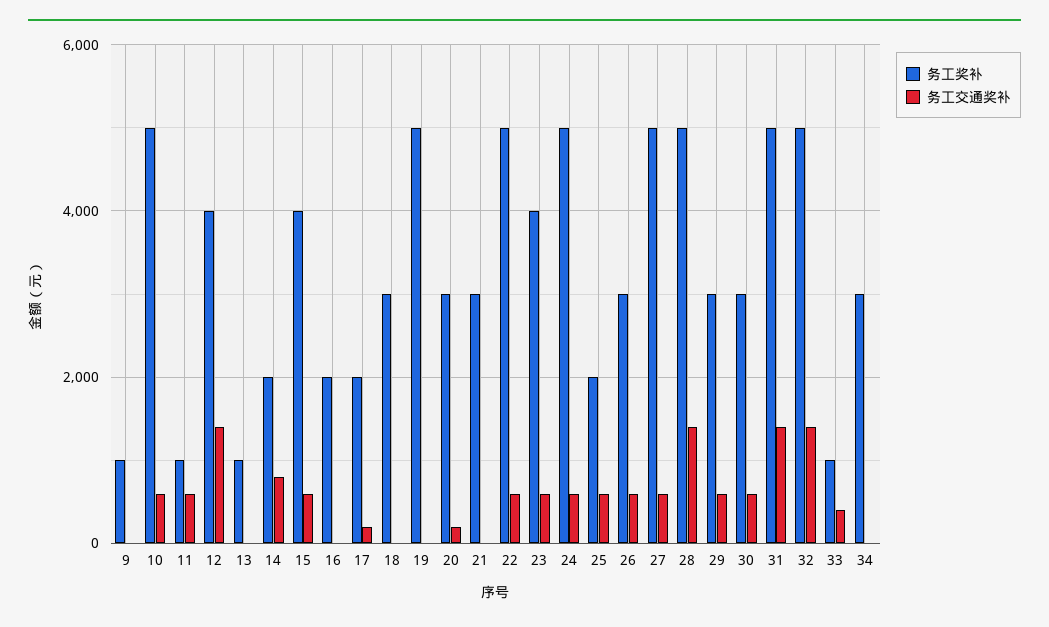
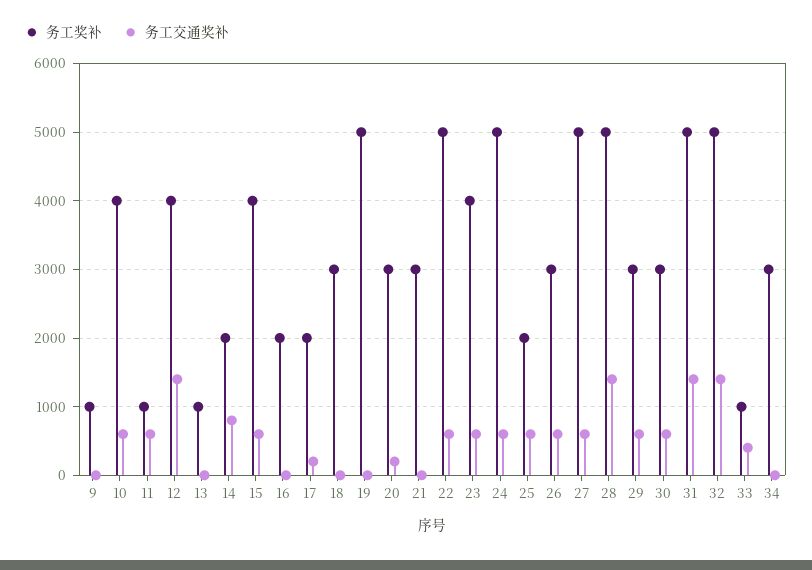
  {
    "务工奖补": {
      "9": 1000,
-     "10": 5000,
+     "10": 4000,
      "11": 1000,
      "12": 4000,
      "13": 1000,
      "14": 2000,
      "15": 4000,
      "16": 2000,
      "17": 2000,
      "18": 3000,
      "19": 5000,
      "20": 3000,
      "21": 3000,
      "22": 5000,
      "23": 4000,
      "24": 5000,
      "25": 2000,
      "26": 3000,
      "27": 5000,
      "28": 5000,
      "29": 3000,
      "30": 3000,
      "31": 5000,
      "32": 5000,
      "33": 1000,
      "34": 3000
    },
    "务工交通奖补": {
      "9": 0,
      "10": 600,
      "11": 600,
      "12": 1400,
      "13": 0,
      "14": 800,
      "15": 600,
      "16": 0,
      "17": 200,
      "18": 0,
      "19": 0,
      "20": 200,
      "21": 0,
      "22": 600,
      "23": 600,
      "24": 600,
      "25": 600,
      "26": 600,
      "27": 600,
      "28": 1400,
      "29": 600,
      "30": 600,
      "31": 1400,
      "32": 1400,
      "33": 400,
      "34": 0
    }
  }

